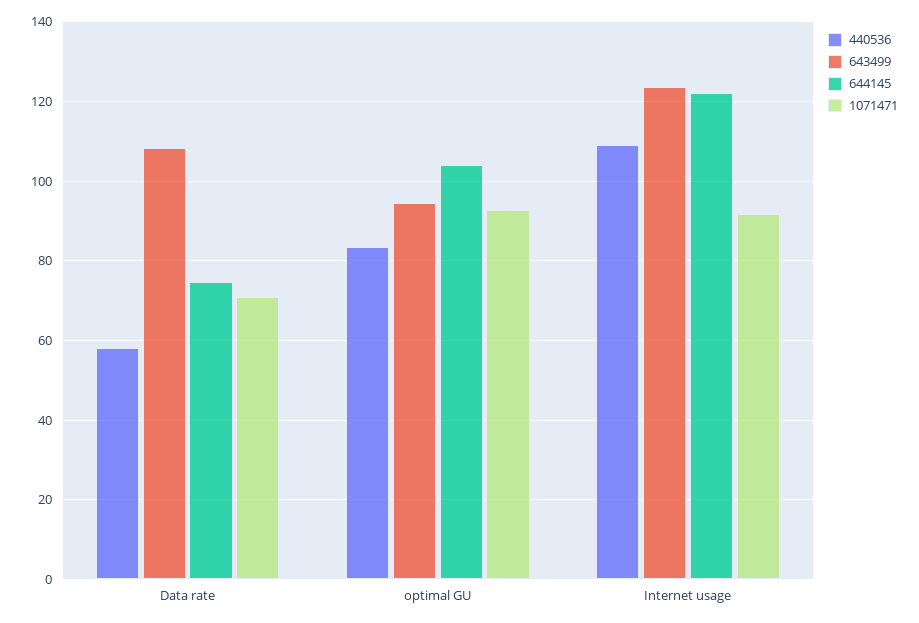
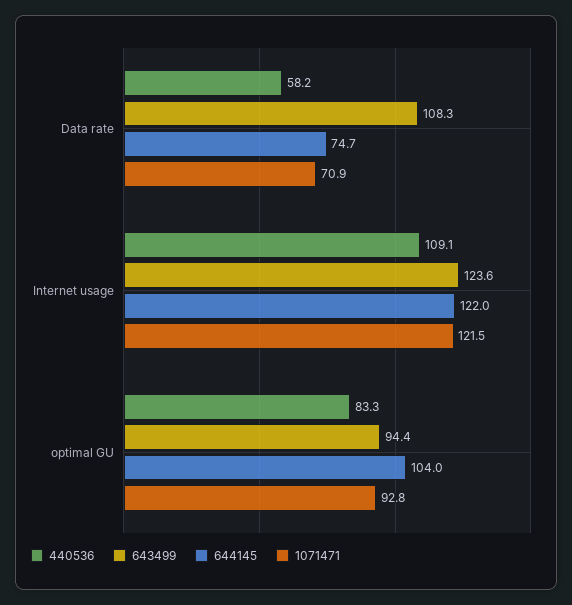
  {
    "440536": {
      "Data rate": 58.2,
      "optimal GU": 83.3,
      "Internet usage": 109.1
    },
    "643499": {
      "Data rate": 108.3,
      "optimal GU": 94.4,
      "Internet usage": 123.6
    },
    "644145": {
      "Data rate": 74.7,
      "optimal GU": 104,
      "Internet usage": 122
    },
    "1071471": {
      "Data rate": 70.9,
      "optimal GU": 92.8,
-     "Internet usage": 92
+     "Internet usage": 121.5
    }
  }

